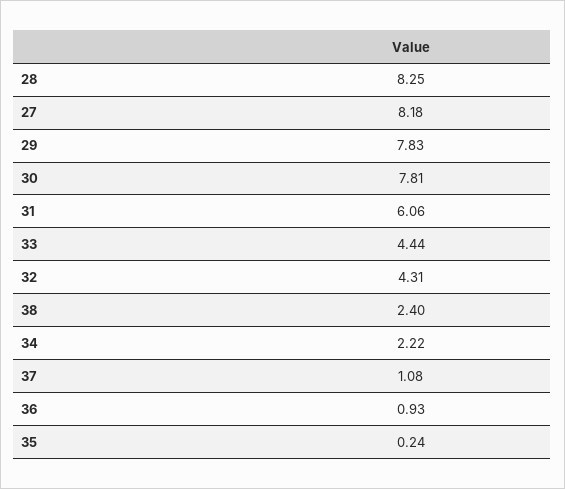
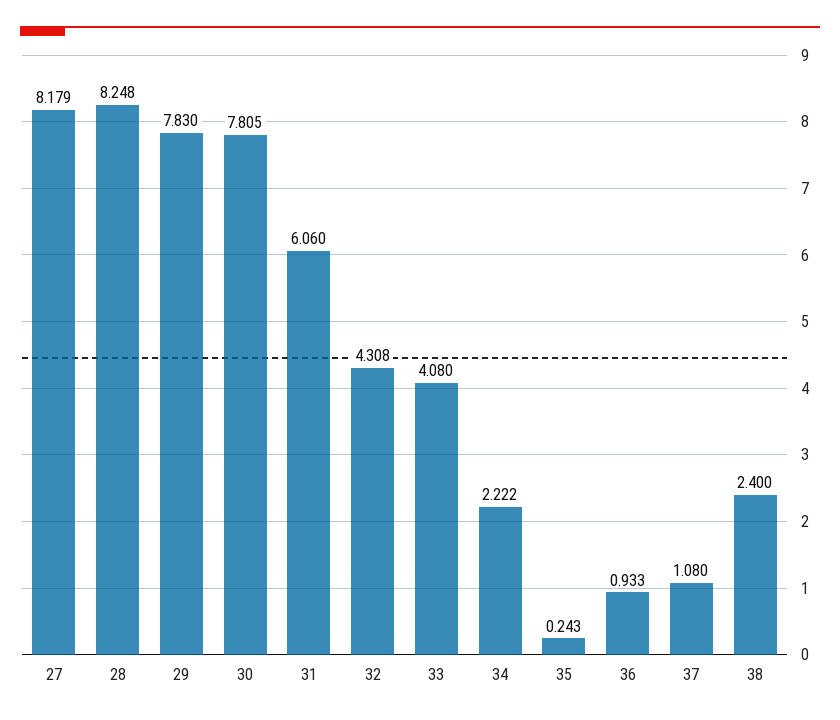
  {
    "28": 8.248,
    "27": 8.179,
    "29": 7.83,
    "30": 7.805,
    "31": 6.06,
-   "33": 4.44,
+   "33": 4.08,
    "32": 4.308,
    "38": 2.4,
    "34": 2.222,
    "37": 1.08,
    "36": 0.933,
    "35": 0.243
  }

